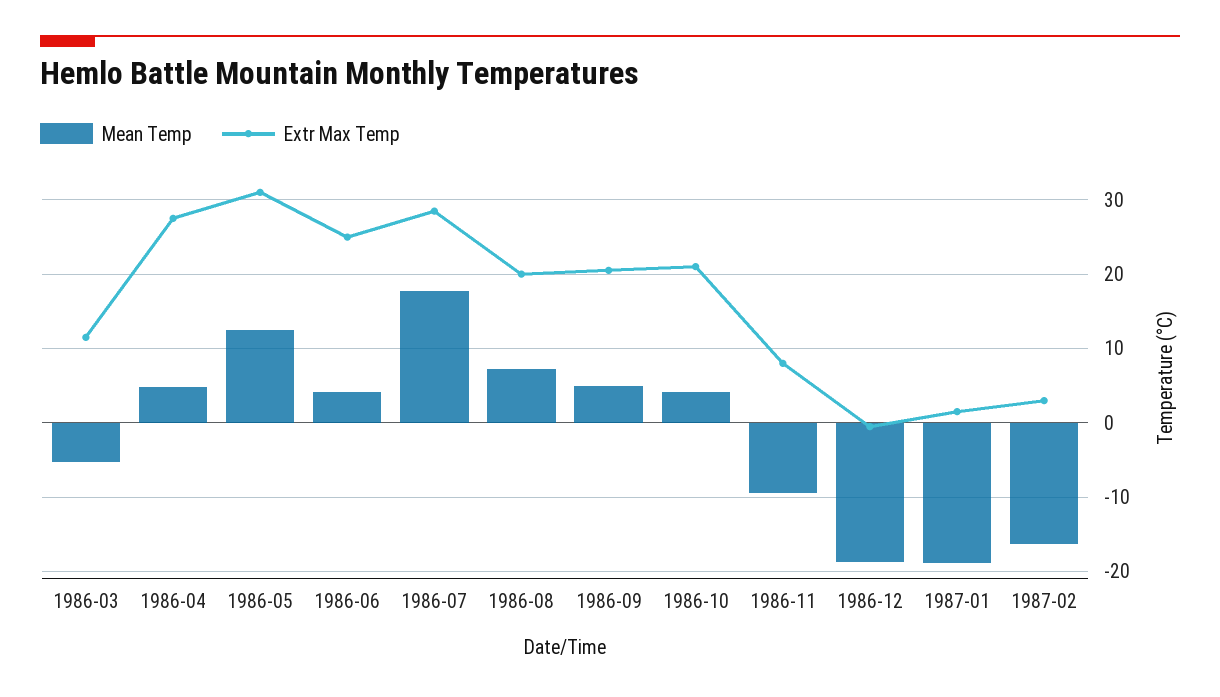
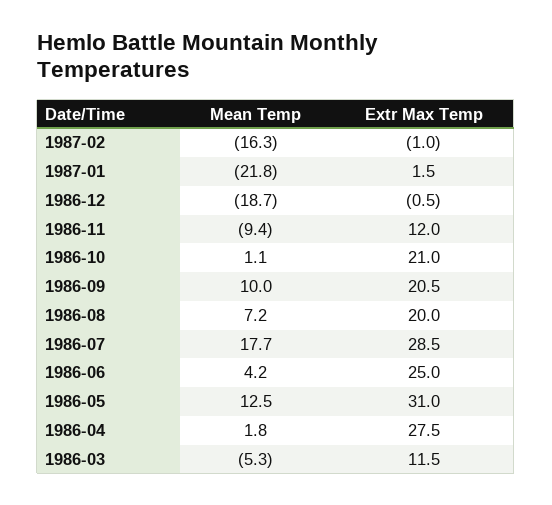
  {
    "Mean Temp": {
      "1986-03": -5.3,
-     "1986-04": 5,
+     "1986-04": 1.8,
      "1986-05": 12.5,
      "1986-06": 4.2,
      "1986-07": 17.7,
      "1986-08": 7.2,
-     "1986-09": 5,
+     "1986-09": 10,
-     "1986-10": 4,
+     "1986-10": 1.1,
      "1986-11": -9.4,
      "1986-12": -18.7,
-     "1987-01": -19,
+     "1987-01": -21.8,
      "1987-02": -16.3
    },
    "Extr Max Temp": {
      "1986-03": 11.5,
      "1986-04": 27.5,
      "1986-05": 31,
      "1986-06": 25,
      "1986-07": 28.5,
      "1986-08": 20,
      "1986-09": 20.5,
      "1986-10": 21,
-     "1986-11": 8,
+     "1986-11": 12,
      "1986-12": -0.5,
      "1987-01": 1.5,
-     "1987-02": 3
+     "1987-02": -1
    }
  }

